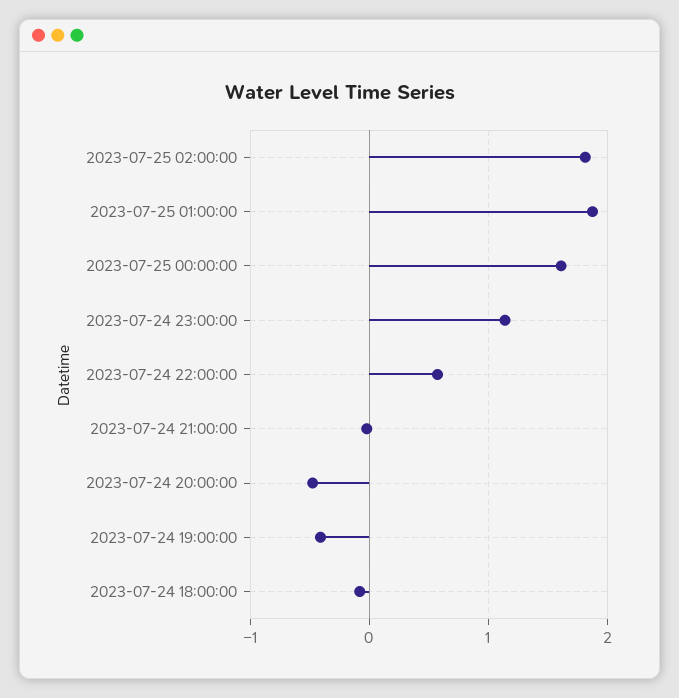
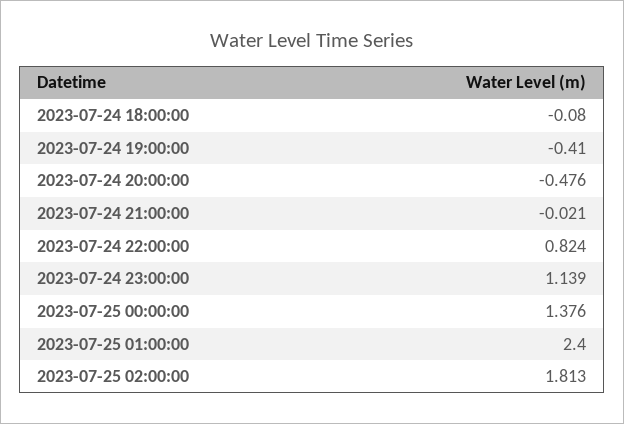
  {
    "2023-07-25 02:00:00": 1.813,
-   "2023-07-25 01:00:00": 1.9,
+   "2023-07-25 01:00:00": 2.4,
-   "2023-07-25 00:00:00": 1.6,
+   "2023-07-25 00:00:00": 1.376,
    "2023-07-24 23:00:00": 1.139,
-   "2023-07-24 22:00:00": 0.6,
+   "2023-07-24 22:00:00": 0.824,
    "2023-07-24 21:00:00": -0.021,
    "2023-07-24 20:00:00": -0.476,
    "2023-07-24 19:00:00": -0.41,
    "2023-07-24 18:00:00": -0.08
  }

